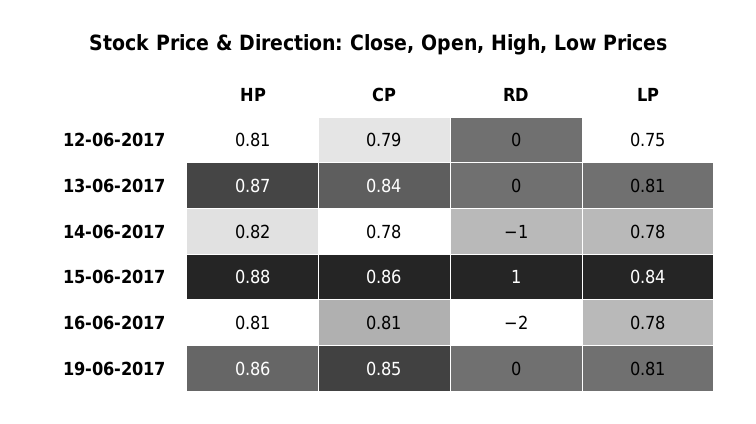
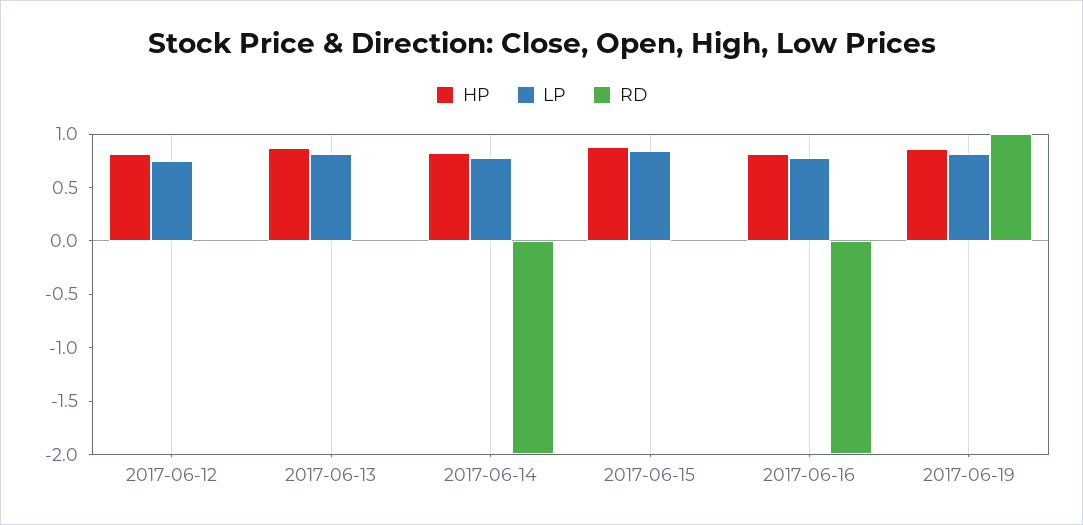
  {
    "HP": {
      "12-06-2017": 0.81,
      "13-06-2017": 0.87,
      "14-06-2017": 0.82,
      "15-06-2017": 0.88,
      "16-06-2017": 0.81,
      "19-06-2017": 0.86
    },
-   "CP": {
-     "12-06-2017": 0.79,
-     "13-06-2017": 0.84,
-     "14-06-2017": 0.78,
-     "15-06-2017": 0.86,
-     "16-06-2017": 0.81,
-     "19-06-2017": 0.85
-   },
    "RD": {
      "12-06-2017": 0,
      "13-06-2017": 0,
-     "14-06-2017": -1,
+     "14-06-2017": -2,
-     "15-06-2017": 1,
+     "15-06-2017": 0,
      "16-06-2017": -2,
-     "19-06-2017": 0
+     "19-06-2017": 1
    },
    "LP": {
      "12-06-2017": 0.75,
      "13-06-2017": 0.81,
      "14-06-2017": 0.78,
      "15-06-2017": 0.84,
      "16-06-2017": 0.78,
      "19-06-2017": 0.81
    }
  }

